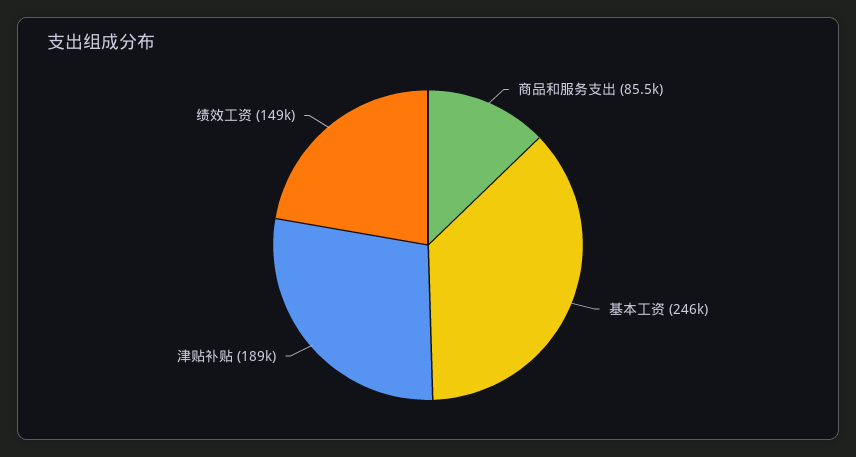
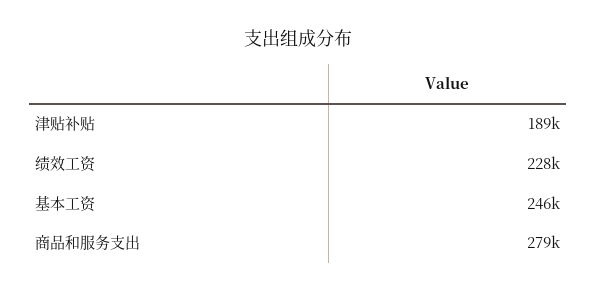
  {
-   "商品和服务支出": 85500,
+   "商品和服务支出": 279000,
    "基本工资": 246000,
    "津贴补贴": 189000,
-   "绩效工资": 149000
+   "绩效工资": 228000
  }

